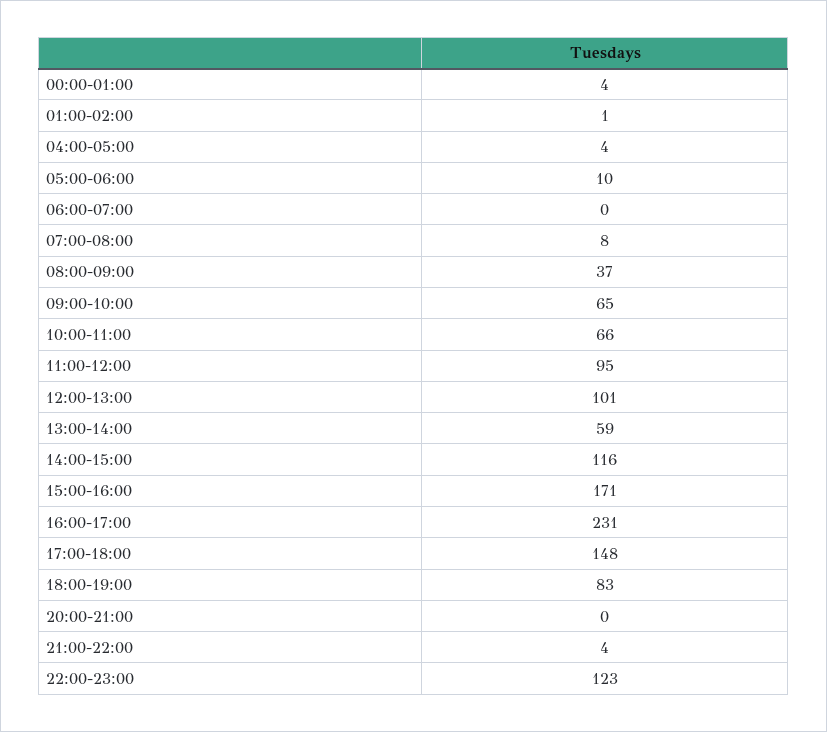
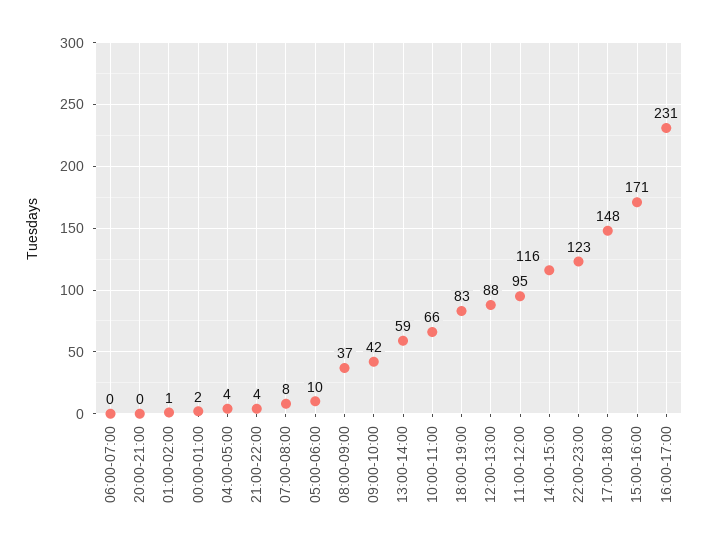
  {
-   "00:00-01:00": 4,
+   "00:00-01:00": 2,
    "01:00-02:00": 1,
    "04:00-05:00": 4,
    "05:00-06:00": 10,
    "06:00-07:00": 0,
    "07:00-08:00": 8,
    "08:00-09:00": 37,
-   "09:00-10:00": 65,
+   "09:00-10:00": 42,
    "10:00-11:00": 66,
    "11:00-12:00": 95,
-   "12:00-13:00": 101,
+   "12:00-13:00": 88,
    "13:00-14:00": 59,
    "14:00-15:00": 116,
    "15:00-16:00": 171,
    "16:00-17:00": 231,
    "17:00-18:00": 148,
    "18:00-19:00": 83,
    "20:00-21:00": 0,
    "21:00-22:00": 4,
    "22:00-23:00": 123
  }

